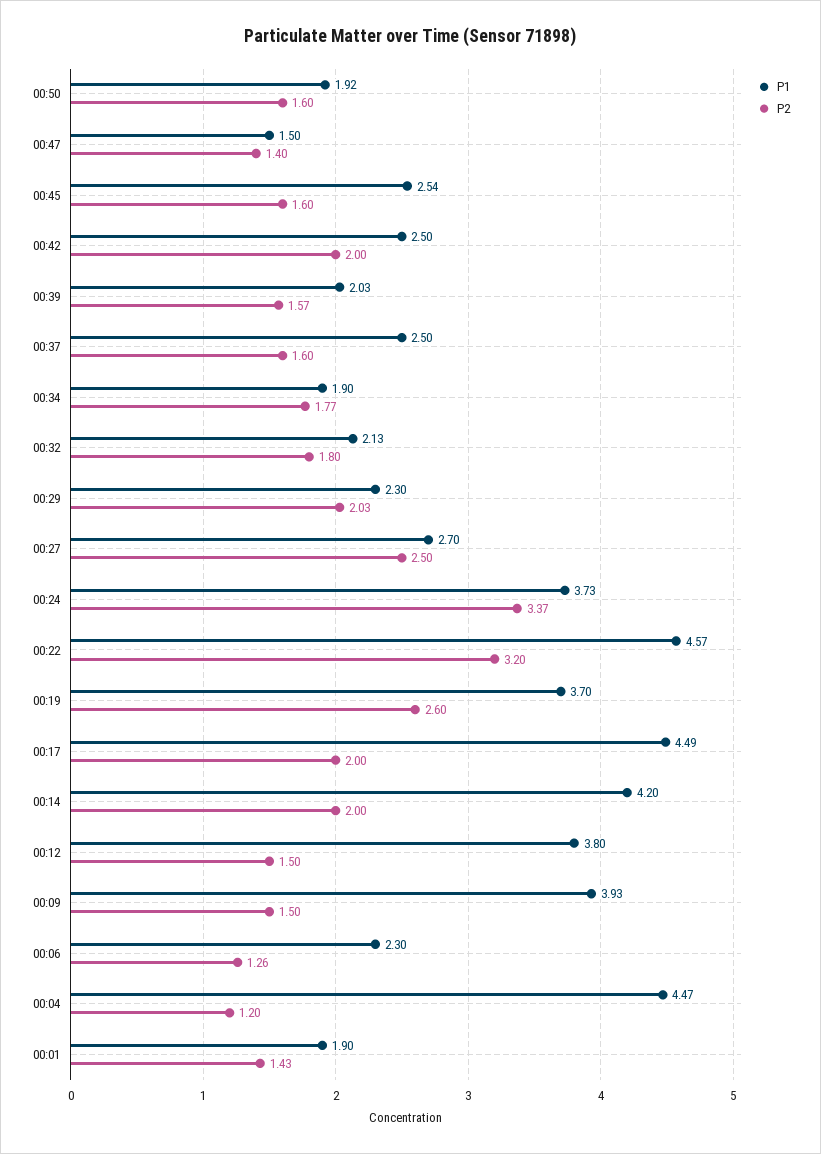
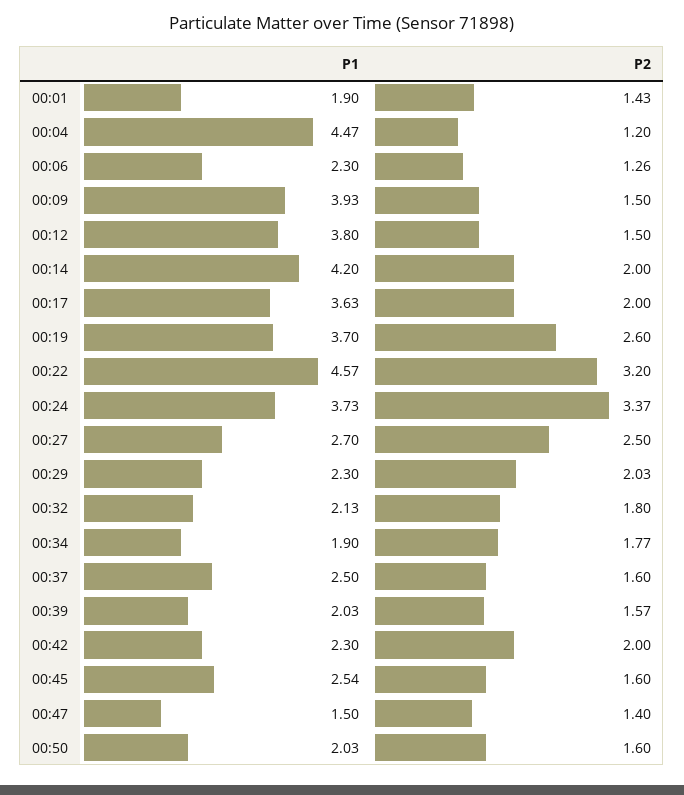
  {
    "P1": {
-     "00:50": 1.92,
+     "00:50": 2.03,
      "00:47": 1.5,
      "00:45": 2.54,
-     "00:42": 2.5,
+     "00:42": 2.3,
      "00:39": 2.03,
      "00:37": 2.5,
      "00:34": 1.9,
      "00:32": 2.13,
      "00:29": 2.3,
      "00:27": 2.7,
      "00:24": 3.73,
      "00:22": 4.57,
      "00:19": 3.7,
-     "00:17": 4.49,
+     "00:17": 3.63,
      "00:14": 4.2,
      "00:12": 3.8,
      "00:09": 3.93,
      "00:06": 2.3,
      "00:04": 4.47,
      "00:01": 1.9
    },
    "P2": {
      "00:50": 1.6,
      "00:47": 1.4,
      "00:45": 1.6,
      "00:42": 2,
      "00:39": 1.57,
      "00:37": 1.6,
      "00:34": 1.77,
      "00:32": 1.8,
      "00:29": 2.03,
      "00:27": 2.5,
      "00:24": 3.37,
      "00:22": 3.2,
      "00:19": 2.6,
      "00:17": 2,
      "00:14": 2,
      "00:12": 1.5,
      "00:09": 1.5,
      "00:06": 1.26,
      "00:04": 1.2,
      "00:01": 1.43
    }
  }

